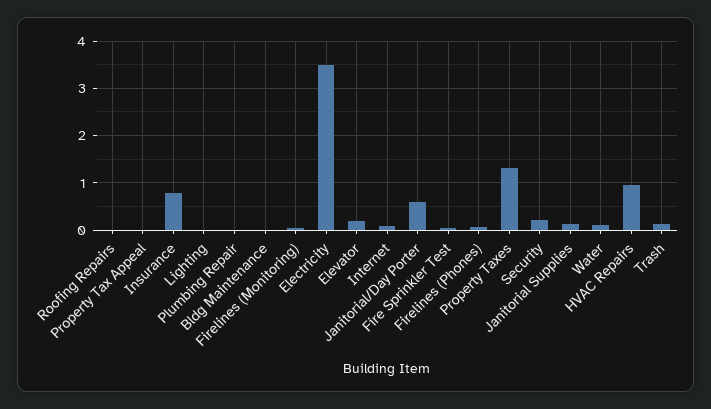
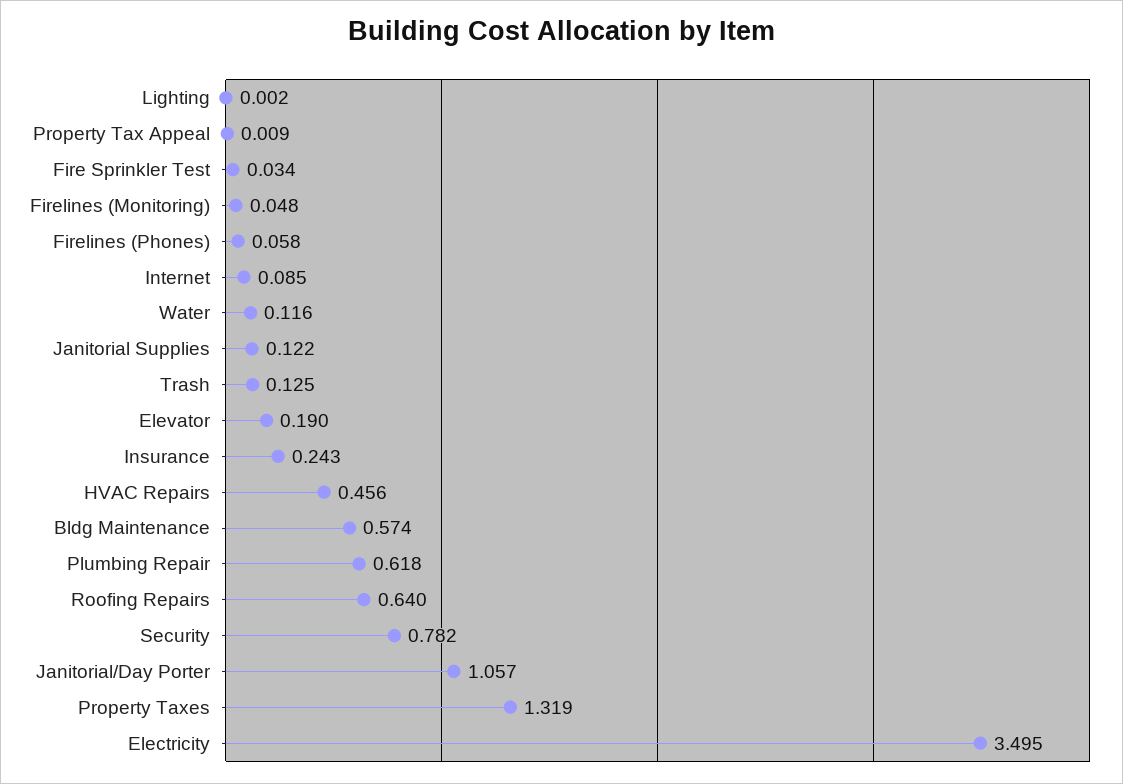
  {
-   "Roofing Repairs": 0,
+   "Roofing Repairs": 0.64,
    "Property Tax Appeal": 0.009,
-   "Insurance": 0.8,
+   "Insurance": 0.243,
    "Lighting": 0.002,
-   "Plumbing Repair": 0,
+   "Plumbing Repair": 0.618,
-   "Bldg Maintenance": 0,
+   "Bldg Maintenance": 0.574,
    "Firelines (Monitoring)": 0.048,
    "Electricity": 3.495,
    "Elevator": 0.19,
    "Internet": 0.085,
-   "Janitorial/Day Porter": 0.6,
+   "Janitorial/Day Porter": 1.057,
    "Fire Sprinkler Test": 0.034,
    "Firelines (Phones)": 0.058,
    "Property Taxes": 1.319,
-   "Security": 0.2,
+   "Security": 0.782,
    "Janitorial Supplies": 0.122,
    "Water": 0.116,
-   "HVAC Repairs": 1,
+   "HVAC Repairs": 0.456,
    "Trash": 0.125
  }

